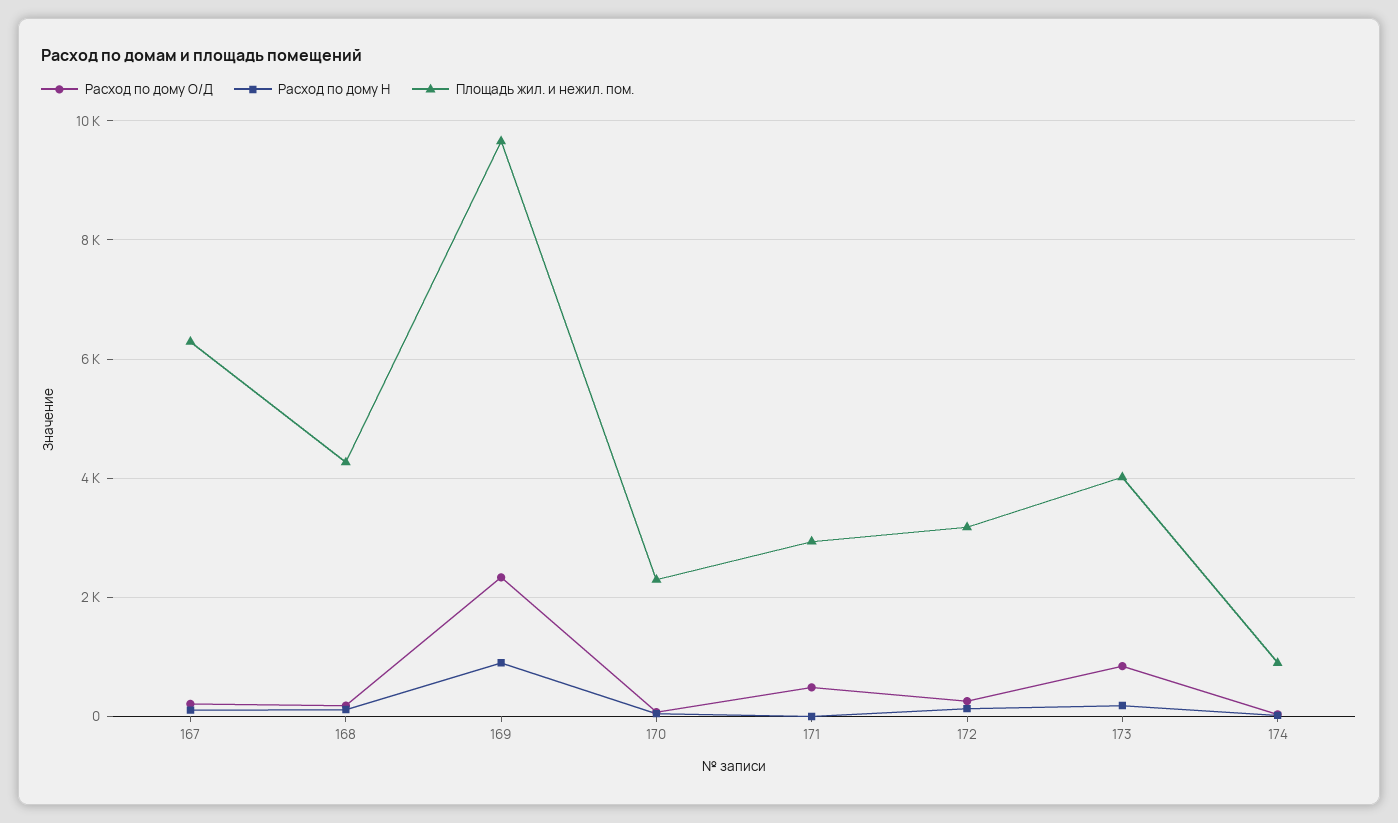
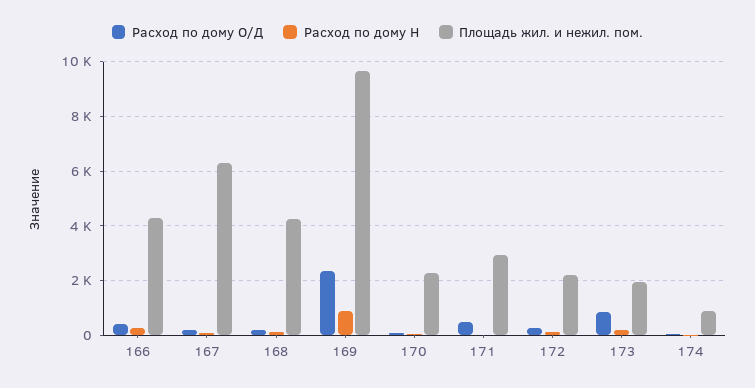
  {
    "Расход по дому О/Д": {
      "167": 200,
      "168": 200,
      "169": 2400,
      "170": 0,
      "171": 400,
      "172": 200,
      "173": 800,
-     "174": 0
+     "174": 0,
+     "166": 500
    },
    "Расход по дому Н": {
      "167": 200,
      "168": 200,
      "169": 1000,
      "170": 0,
      "171": 0,
      "172": 200,
      "173": 200,
-     "174": 0
+     "174": 0,
+     "166": 250
    },
    "Площадь жил. и нежил. пом.": {
      "167": 6200,
      "168": 4200,
      "169": 9600,
      "170": 2200,
      "171": 3000,
-     "172": 3200,
+     "172": 2250,
-     "173": 4000,
+     "173": 2000,
-     "174": 800
+     "174": 800,
+     "166": 4250
    }
  }

